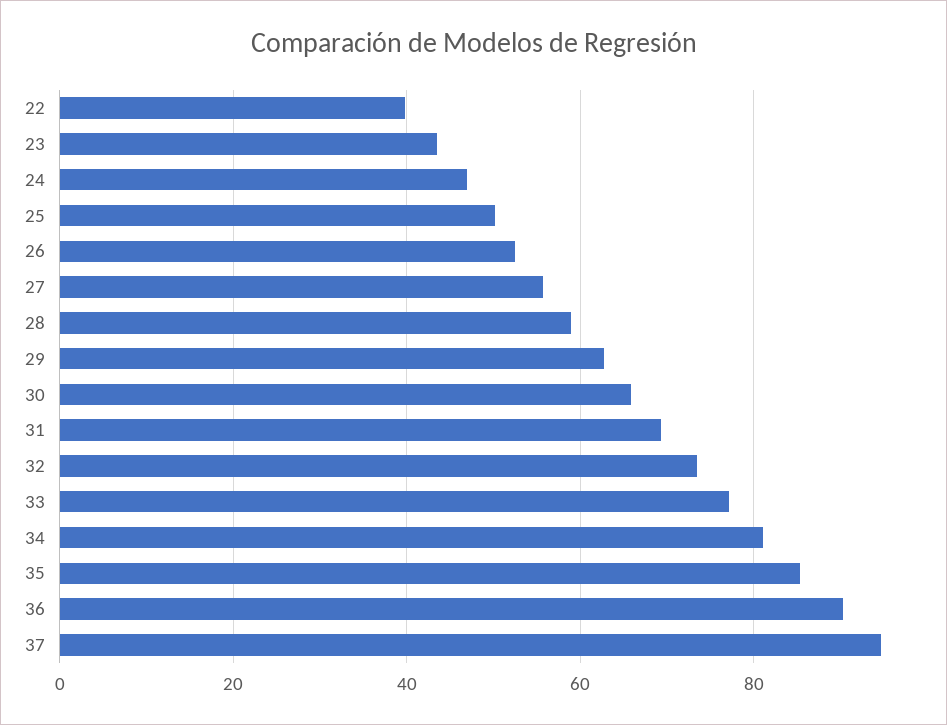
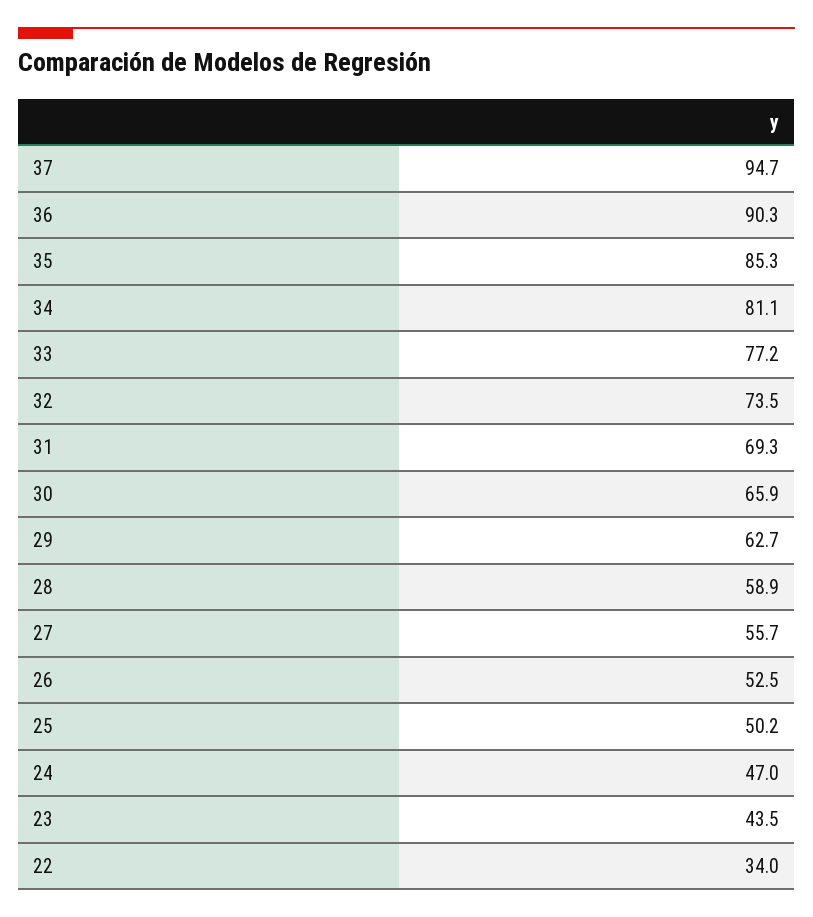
  {
-   "22": 40,
+   "22": 34,
    "23": 43.5,
    "24": 47,
    "25": 50.2,
    "26": 52.5,
    "27": 55.7,
    "28": 58.9,
    "29": 62.7,
    "30": 65.9,
    "31": 69.3,
    "32": 73.5,
    "33": 77.2,
    "34": 81.1,
    "35": 85.3,
    "36": 90.3,
    "37": 94.7
  }

